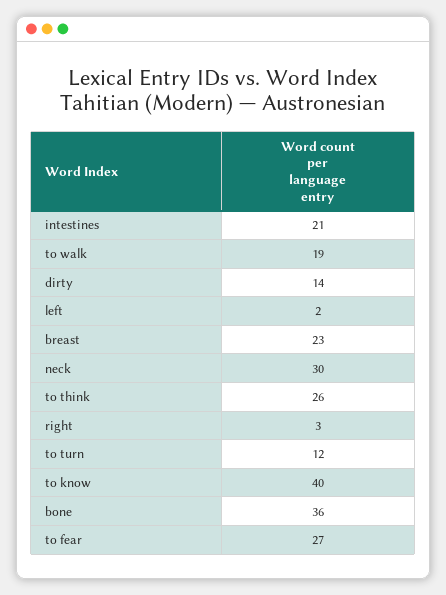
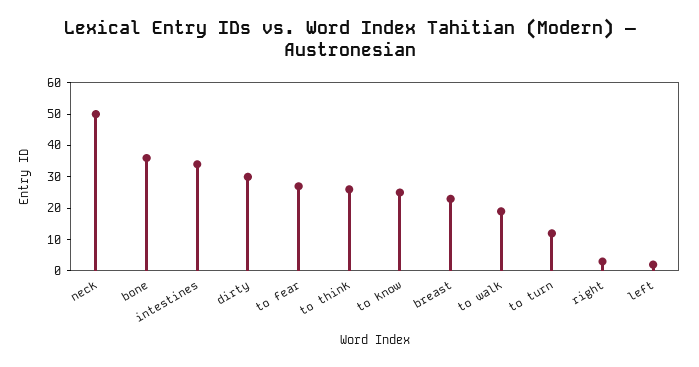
  {
-   "intestines": 21,
+   "intestines": 35,
    "to walk": 19,
-   "dirty": 14,
+   "dirty": 30,
    "left": 2,
    "breast": 23,
-   "neck": 30,
+   "neck": 50,
    "to think": 26,
    "right": 3,
    "to turn": 12,
-   "to know": 40,
+   "to know": 25,
    "bone": 36,
    "to fear": 27
  }

